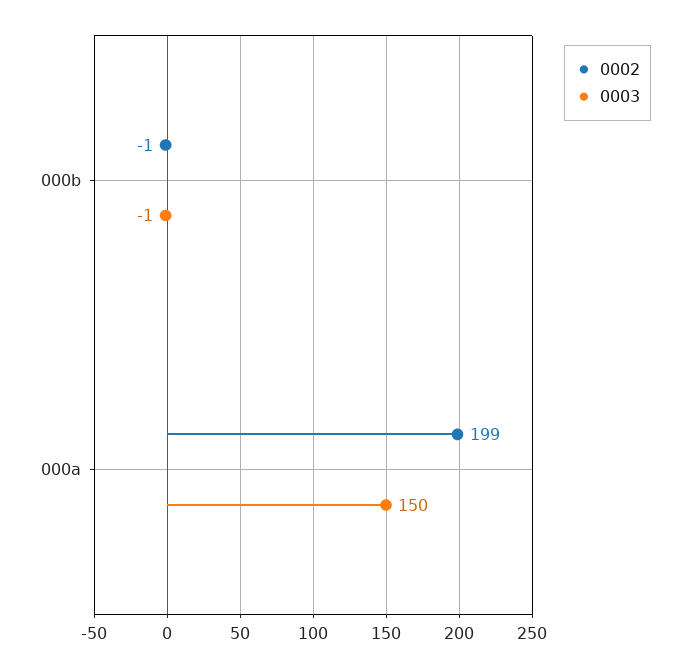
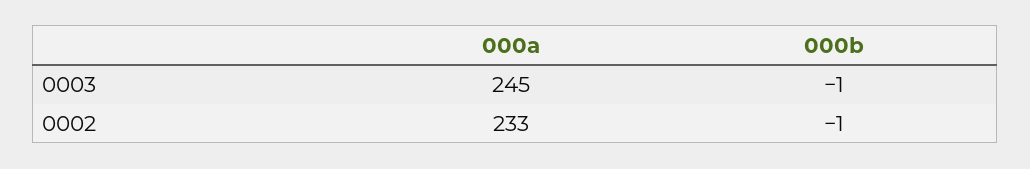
  {
    "0002": {
      "000b": -1,
-     "000a": 199
+     "000a": 233
    },
    "0003": {
      "000b": -1,
-     "000a": 150
+     "000a": 245
    }
  }

